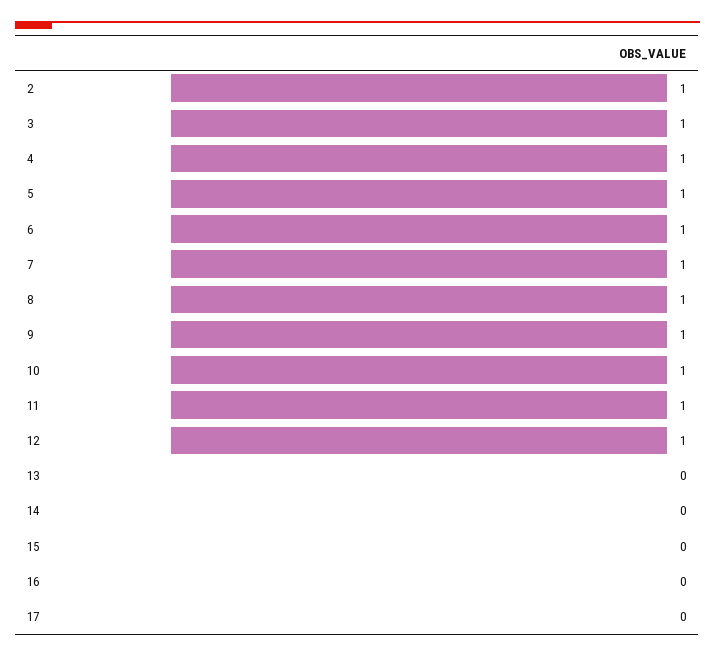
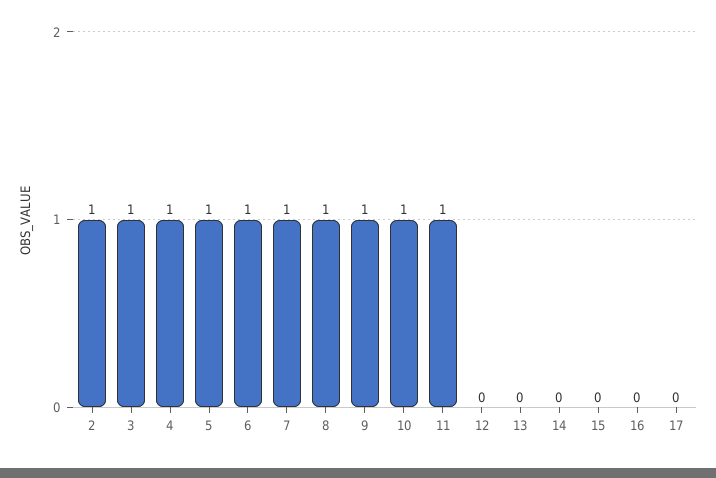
  {
    "2": 1,
    "3": 1,
    "4": 1,
    "5": 1,
    "6": 1,
    "7": 1,
    "8": 1,
    "9": 1,
    "10": 1,
    "11": 1,
-   "12": 1,
+   "12": 0,
    "13": 0,
    "14": 0,
    "15": 0,
    "16": 0,
    "17": 0
  }

